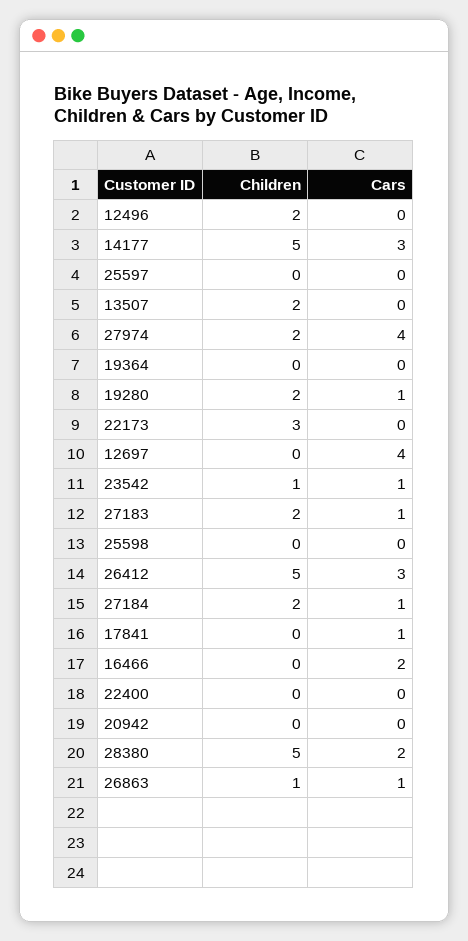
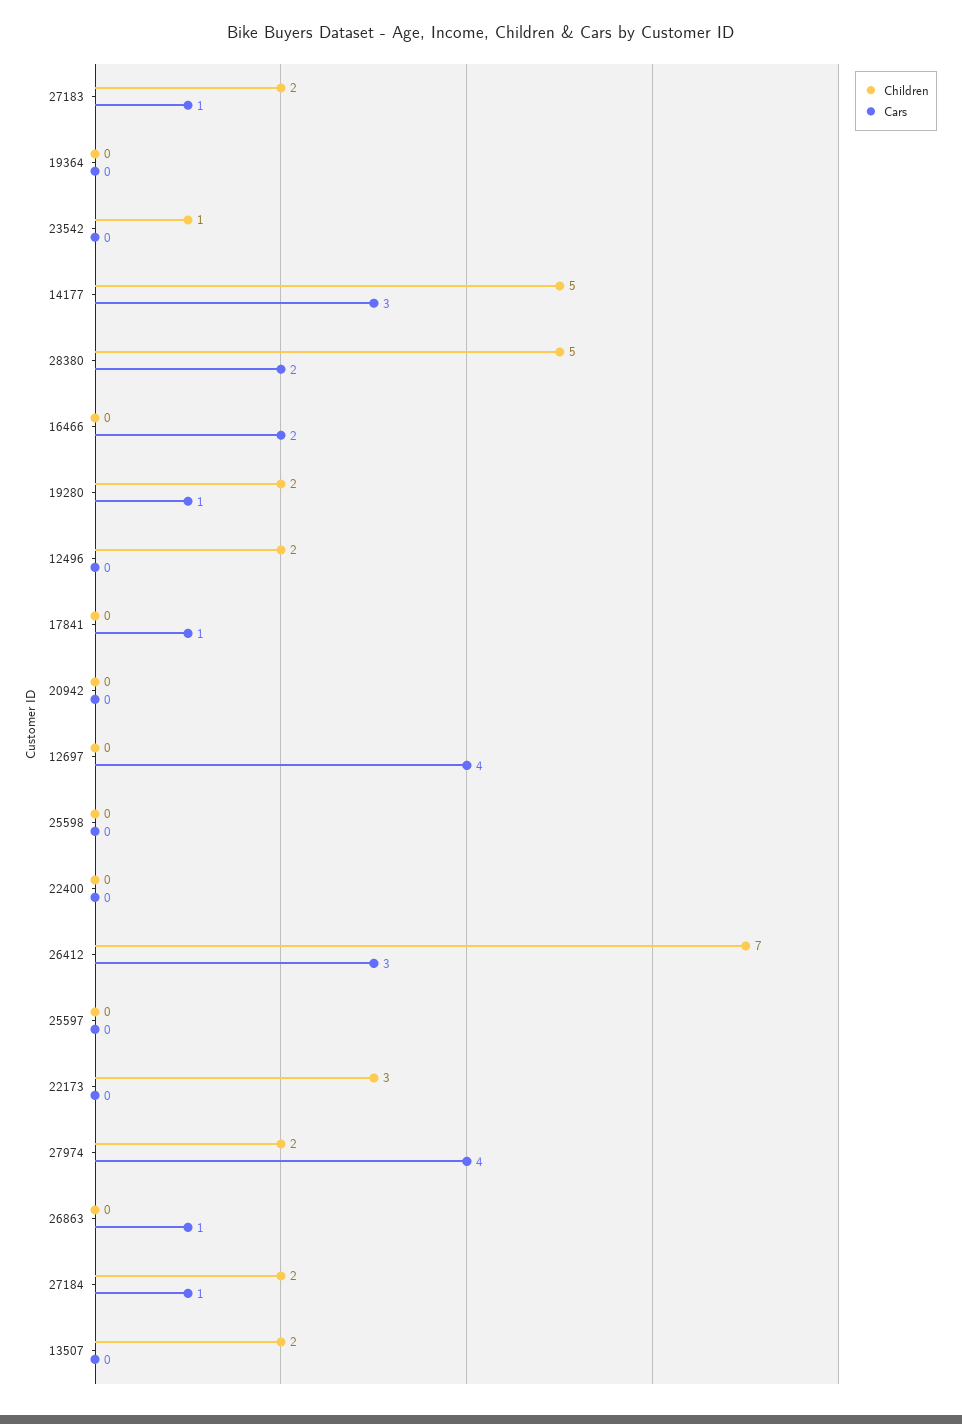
  {
    "Children": {
      "12496": 2,
      "14177": 5,
      "25597": 0,
      "13507": 2,
      "27974": 2,
      "19364": 0,
      "19280": 2,
      "22173": 3,
      "12697": 0,
      "23542": 1,
      "27183": 2,
      "25598": 0,
-     "26412": 5,
+     "26412": 7,
      "27184": 2,
      "17841": 0,
      "16466": 0,
      "22400": 0,
      "20942": 0,
      "28380": 5,
-     "26863": 1
+     "26863": 0
    },
    "Cars": {
      "12496": 0,
      "14177": 3,
      "25597": 0,
      "13507": 0,
      "27974": 4,
      "19364": 0,
      "19280": 1,
      "22173": 0,
      "12697": 4,
-     "23542": 1,
+     "23542": 0,
      "27183": 1,
      "25598": 0,
      "26412": 3,
      "27184": 1,
      "17841": 1,
      "16466": 2,
      "22400": 0,
      "20942": 0,
      "28380": 2,
      "26863": 1
    }
  }

